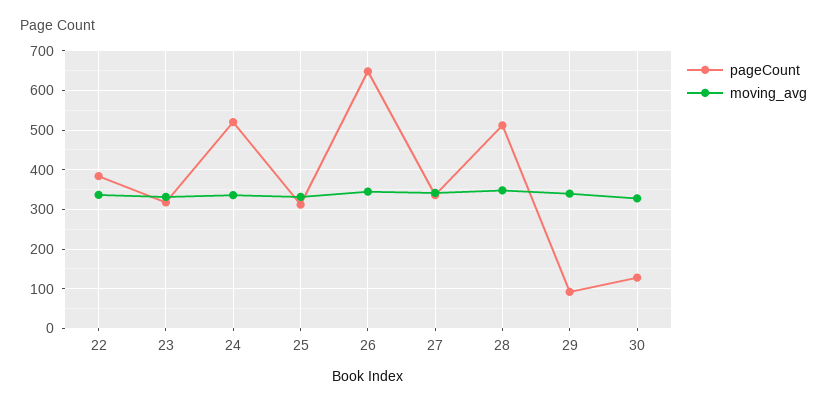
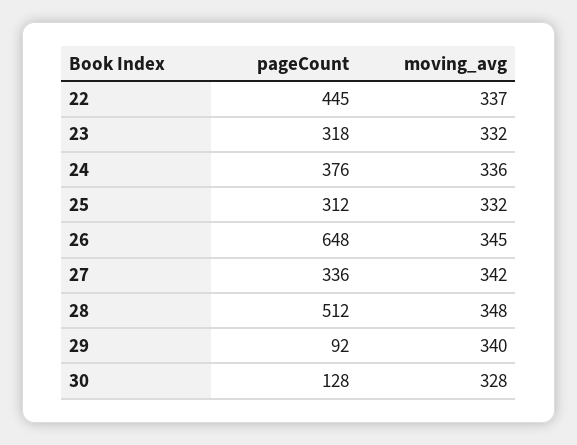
  {
    "pageCount": {
-     "22": 380,
+     "22": 445,
      "23": 318,
-     "24": 520,
+     "24": 376,
      "25": 312,
      "26": 648,
      "27": 336,
      "28": 512,
      "29": 92,
      "30": 128
    },
    "moving_avg": {
      "22": 337,
      "23": 332,
      "24": 336,
      "25": 332,
      "26": 345,
      "27": 342,
      "28": 348,
      "29": 340,
      "30": 328
    }
  }

